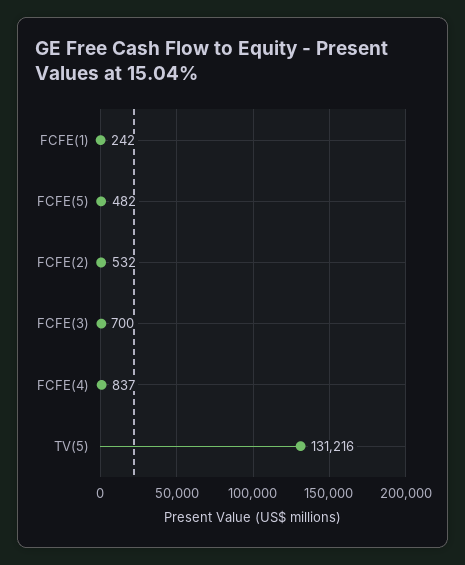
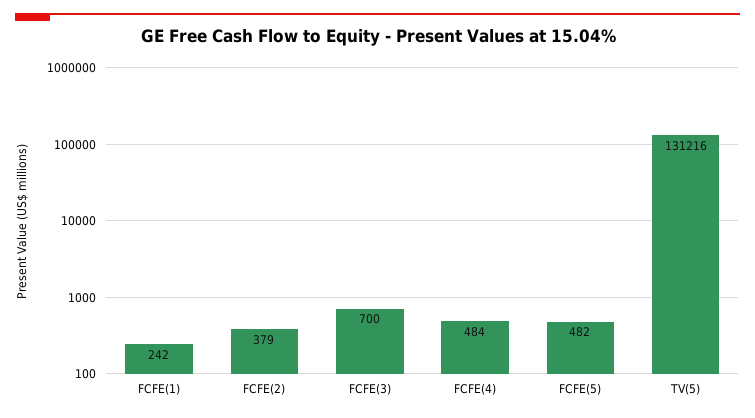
  {
    "FCFE(1)": 242,
    "FCFE(5)": 482,
-   "FCFE(2)": 532,
+   "FCFE(2)": 379,
    "FCFE(3)": 700,
-   "FCFE(4)": 837,
+   "FCFE(4)": 484,
    "TV(5)": 131216
  }

